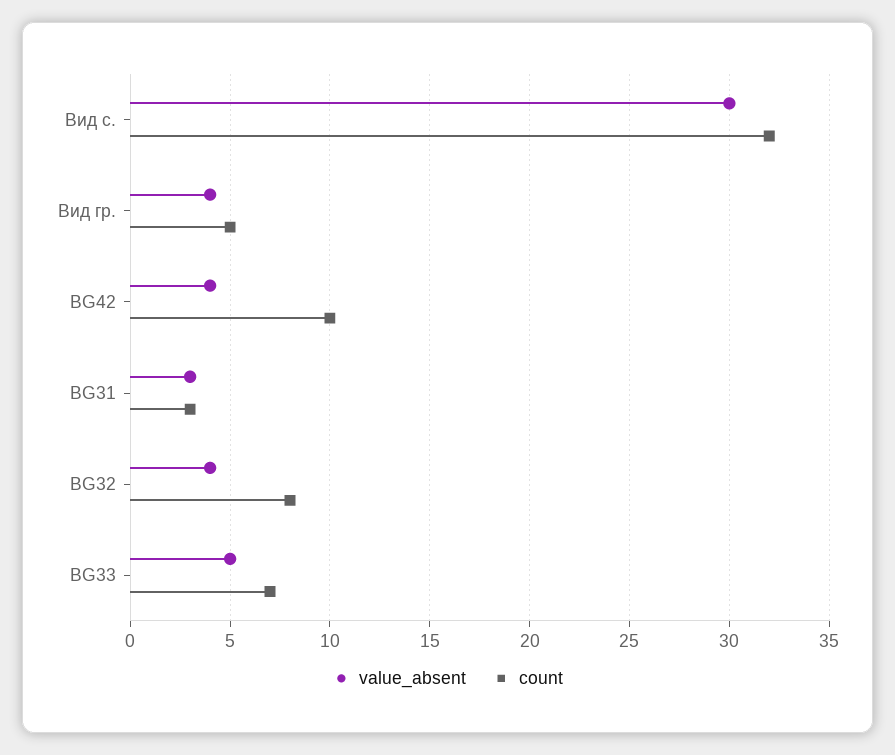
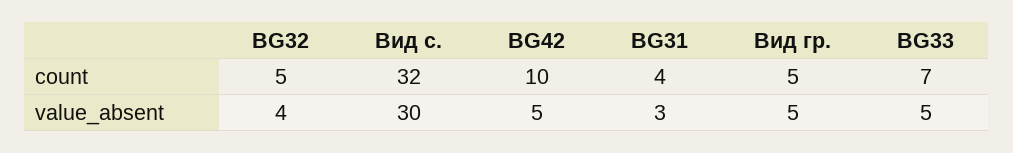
  {
    "value_absent": {
      "Вид с.": 30,
-     "Вид гр.": 4,
+     "Вид гр.": 5,
-     "BG42": 4,
+     "BG42": 5,
      "BG31": 3,
      "BG32": 4,
      "BG33": 5
    },
    "count": {
      "Вид с.": 32,
      "Вид гр.": 5,
      "BG42": 10,
-     "BG31": 3,
+     "BG31": 4,
-     "BG32": 8,
+     "BG32": 5,
      "BG33": 7
    }
  }

